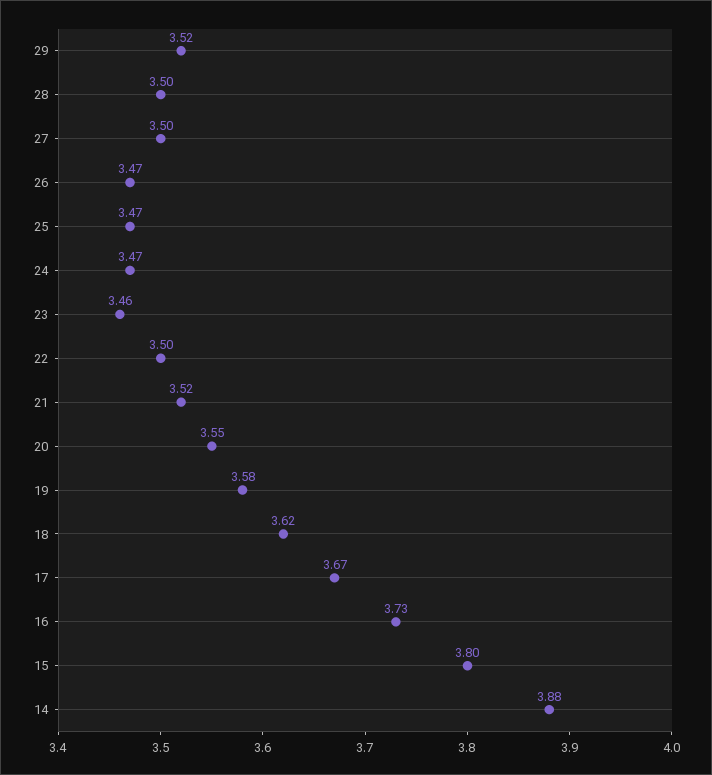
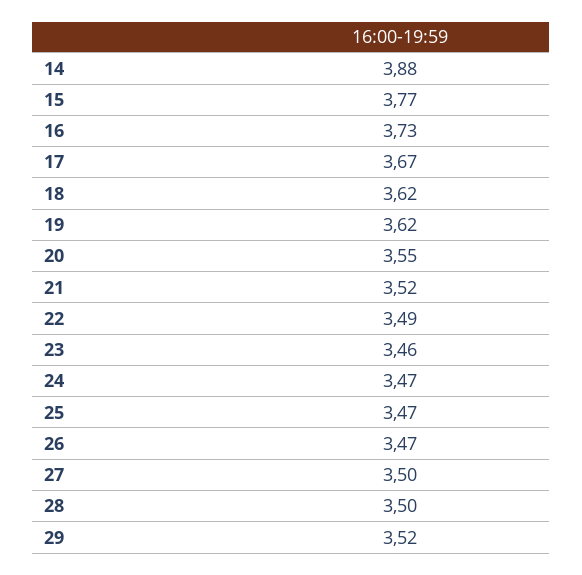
  {
    "29": 3.52,
    "28": 3.5,
    "27": 3.5,
    "26": 3.47,
    "25": 3.47,
    "24": 3.47,
    "23": 3.46,
-   "22": 3.5,
+   "22": 3.49,
    "21": 3.52,
    "20": 3.55,
-   "19": 3.58,
+   "19": 3.62,
    "18": 3.62,
    "17": 3.67,
    "16": 3.73,
-   "15": 3.8,
+   "15": 3.77,
    "14": 3.88
  }

